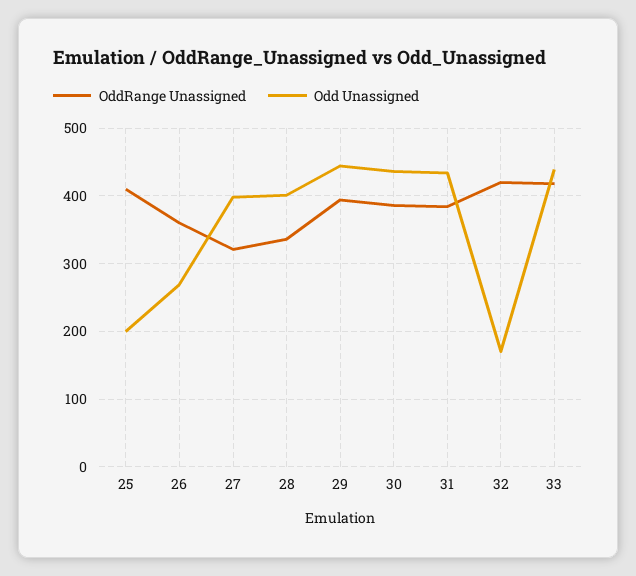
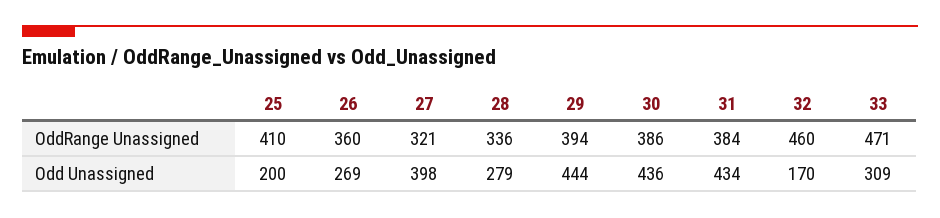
  {
    "OddRange Unassigned": {
      "25": 410,
      "26": 360,
      "27": 321,
      "28": 336,
      "29": 394,
      "30": 386,
      "31": 384,
-     "32": 420,
+     "32": 460,
-     "33": 420
+     "33": 471
    },
    "Odd Unassigned": {
      "25": 200,
      "26": 269,
      "27": 398,
-     "28": 400,
+     "28": 279,
      "29": 444,
      "30": 436,
      "31": 434,
      "32": 170,
-     "33": 440
+     "33": 309
    }
  }

